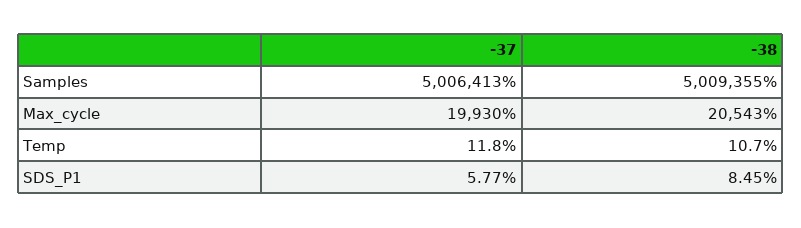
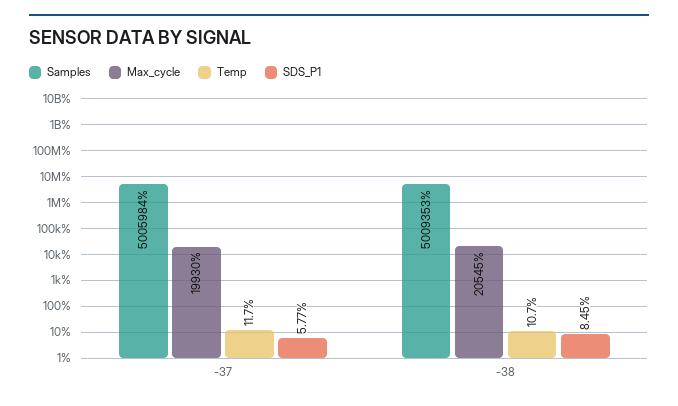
  {
    "Samples": {
-     "-37": 5006413,
+     "-37": 5005984,
-     "-38": 5009355
+     "-38": 5009353
    },
    "Max_cycle": {
      "-37": 19930,
-     "-38": 20543
+     "-38": 20545
    },
    "Temp": {
-     "-37": 11.8,
+     "-37": 11.7,
      "-38": 10.7
    },
    "SDS_P1": {
      "-37": 5.77,
      "-38": 8.45
    }
  }

